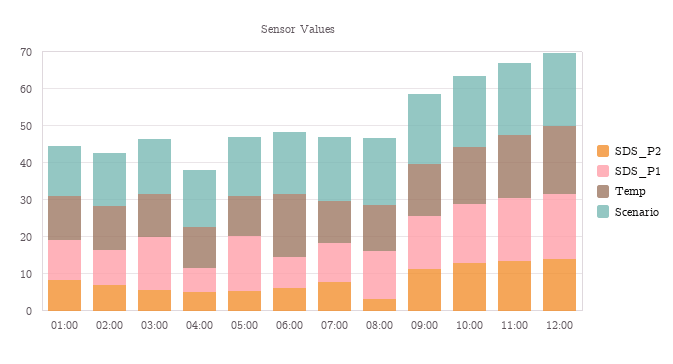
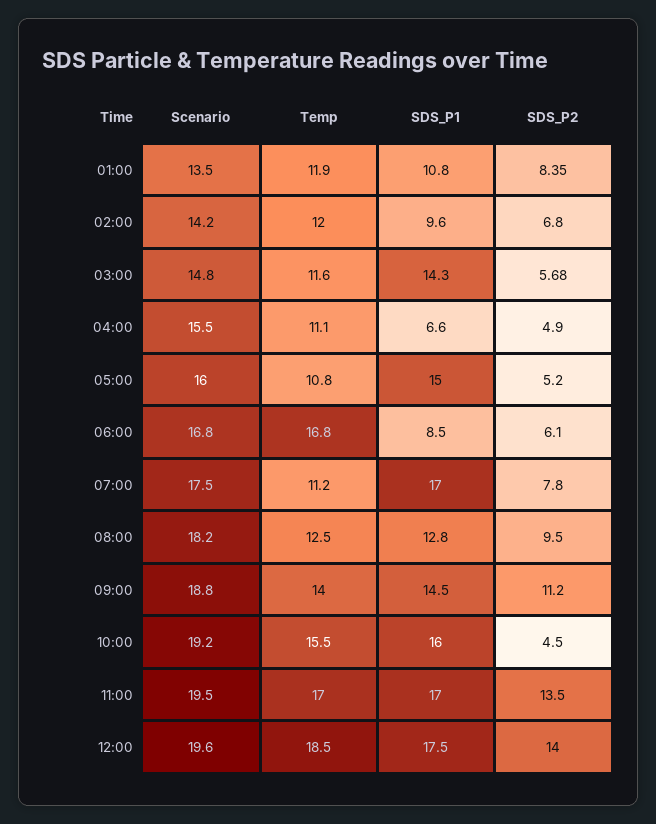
  {
    "SDS_P2": {
      "01:00": 8.35,
      "02:00": 6.8,
      "03:00": 5.68,
      "04:00": 4.9,
      "05:00": 5.2,
      "06:00": 6.1,
      "07:00": 7.8,
-     "08:00": 2.5,
+     "08:00": 9.5,
      "09:00": 11.2,
-     "10:00": 12.5,
+     "10:00": 4.5,
      "11:00": 13.5,
      "12:00": 14
    },
    "SDS_P1": {
      "01:00": 10.8,
      "02:00": 9.6,
      "03:00": 14.3,
      "04:00": 6.6,
      "05:00": 15,
      "06:00": 8.5,
-     "07:00": 10,
+     "07:00": 17,
      "08:00": 12.8,
      "09:00": 14.5,
      "10:00": 16,
      "11:00": 17,
      "12:00": 17.5
    },
    "Temp": {
      "01:00": 11.9,
      "02:00": 12,
      "03:00": 11.6,
      "04:00": 11.1,
      "05:00": 10.8,
      "06:00": 16.8,
      "07:00": 11.2,
      "08:00": 12.5,
      "09:00": 14,
      "10:00": 15.5,
      "11:00": 17,
      "12:00": 18.5
    },
    "Scenario": {
      "01:00": 13.5,
      "02:00": 14.2,
      "03:00": 14.8,
      "04:00": 15.5,
      "05:00": 16,
      "06:00": 16.8,
      "07:00": 17.5,
      "08:00": 18.2,
      "09:00": 18.8,
      "10:00": 19.2,
      "11:00": 19.5,
      "12:00": 19.6
    }
  }

